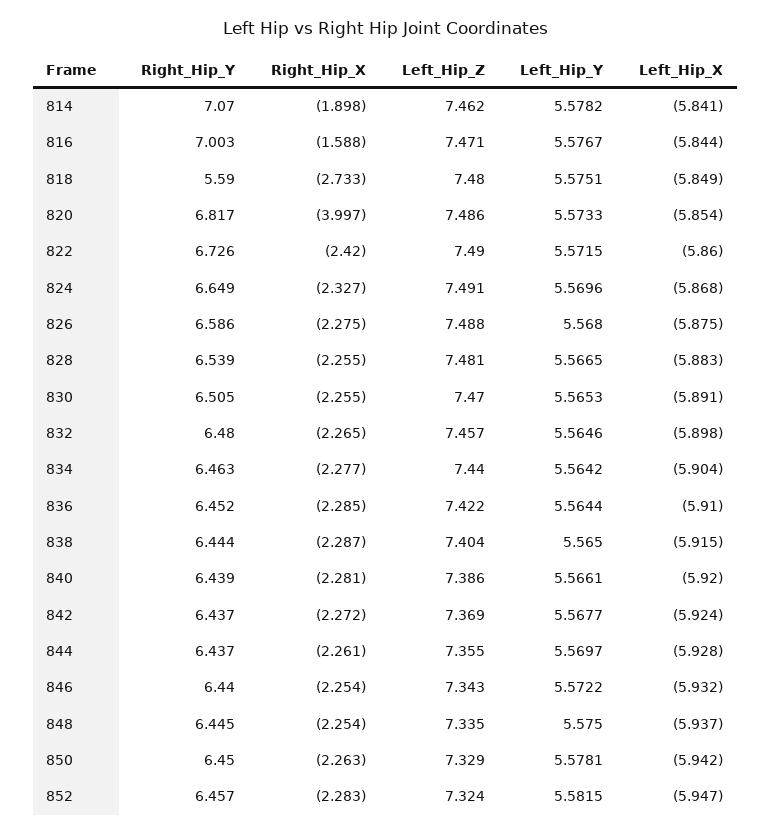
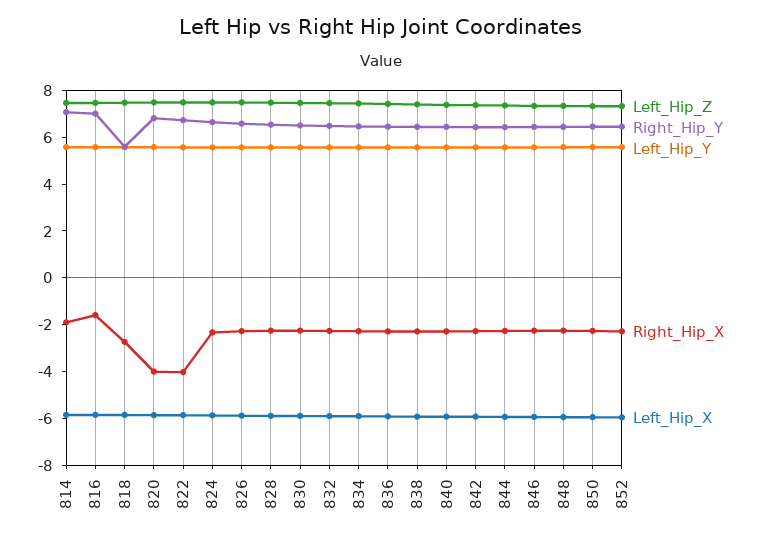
  {
    "Right_Hip_Y": {
      "814": 7.07,
      "816": 7.003,
      "818": 5.59,
      "820": 6.817,
      "822": 6.726,
      "824": 6.649,
      "826": 6.586,
      "828": 6.539,
      "830": 6.505,
      "832": 6.48,
      "834": 6.463,
      "836": 6.452,
      "838": 6.444,
      "840": 6.439,
      "842": 6.437,
      "844": 6.437,
      "846": 6.44,
      "848": 6.445,
      "850": 6.45,
      "852": 6.457
    },
    "Right_Hip_X": {
      "814": -1.898,
      "816": -1.588,
      "818": -2.733,
      "820": -3.997,
-     "822": -2.42,
+     "822": -4,
      "824": -2.327,
      "826": -2.275,
      "828": -2.255,
      "830": -2.255,
      "832": -2.265,
      "834": -2.277,
      "836": -2.285,
      "838": -2.287,
      "840": -2.281,
      "842": -2.272,
      "844": -2.261,
      "846": -2.254,
      "848": -2.254,
      "850": -2.263,
      "852": -2.283
    },
    "Left_Hip_Z": {
      "814": 7.462,
      "816": 7.471,
      "818": 7.48,
      "820": 7.486,
      "822": 7.49,
      "824": 7.491,
      "826": 7.488,
      "828": 7.481,
      "830": 7.47,
      "832": 7.457,
      "834": 7.44,
      "836": 7.422,
      "838": 7.404,
      "840": 7.386,
      "842": 7.369,
      "844": 7.355,
      "846": 7.343,
      "848": 7.335,
      "850": 7.329,
      "852": 7.324
    },
    "Left_Hip_Y": {
      "814": 5.5782,
      "816": 5.5767,
      "818": 5.5751,
      "820": 5.5733,
      "822": 5.5715,
      "824": 5.5696,
      "826": 5.568,
      "828": 5.5665,
      "830": 5.5653,
      "832": 5.5646,
      "834": 5.5642,
      "836": 5.5644,
      "838": 5.565,
      "840": 5.5661,
      "842": 5.5677,
      "844": 5.5697,
      "846": 5.5722,
      "848": 5.575,
      "850": 5.5781,
      "852": 5.5815
    },
    "Left_Hip_X": {
      "814": -5.841,
      "816": -5.844,
      "818": -5.849,
      "820": -5.854,
      "822": -5.86,
      "824": -5.868,
      "826": -5.875,
      "828": -5.883,
      "830": -5.891,
      "832": -5.898,
      "834": -5.904,
      "836": -5.91,
      "838": -5.915,
      "840": -5.92,
      "842": -5.924,
      "844": -5.928,
      "846": -5.932,
      "848": -5.937,
      "850": -5.942,
      "852": -5.947
    }
  }

